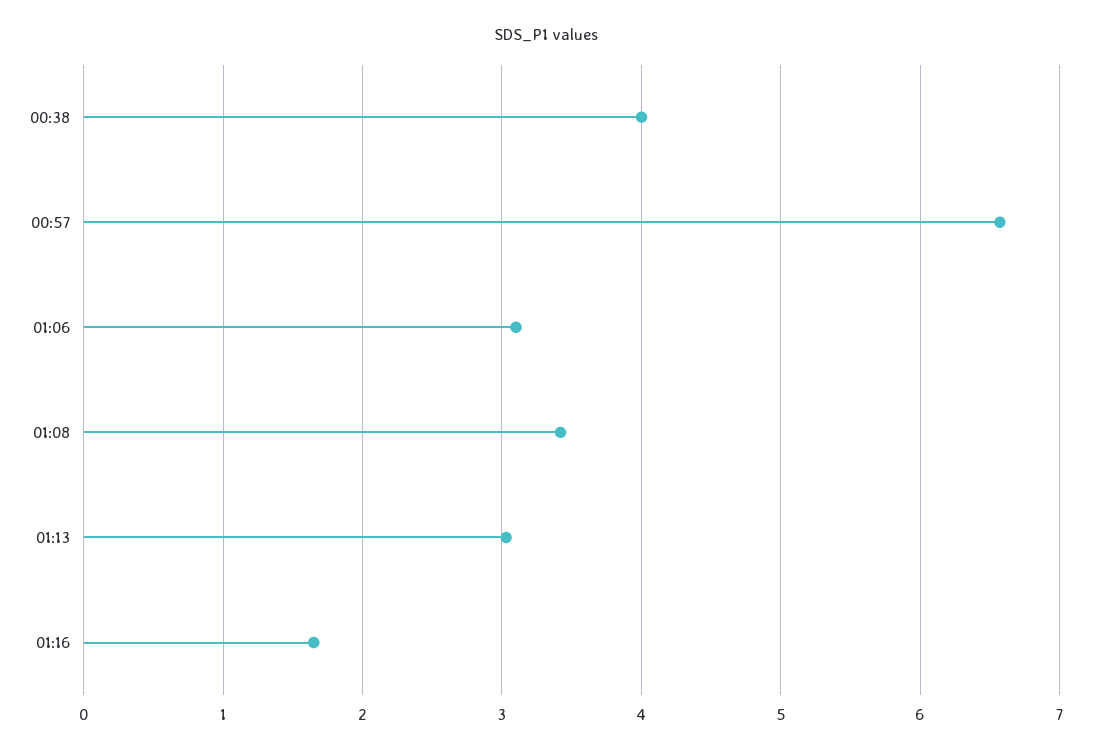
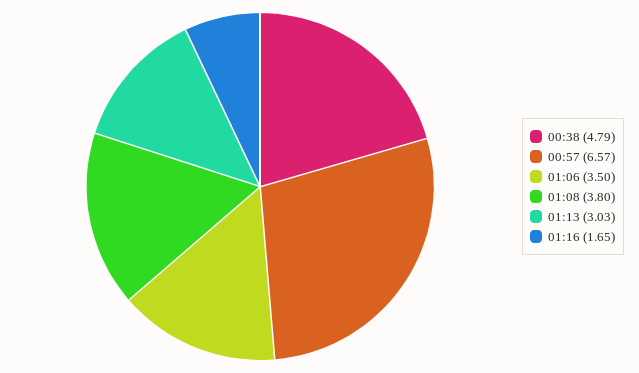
  {
-   "00:38": 4,
+   "00:38": 4.79,
    "00:57": 6.57,
-   "01:06": 3.1,
+   "01:06": 3.5,
-   "01:08": 3.4,
+   "01:08": 3.8,
    "01:13": 3.03,
    "01:16": 1.65
  }

